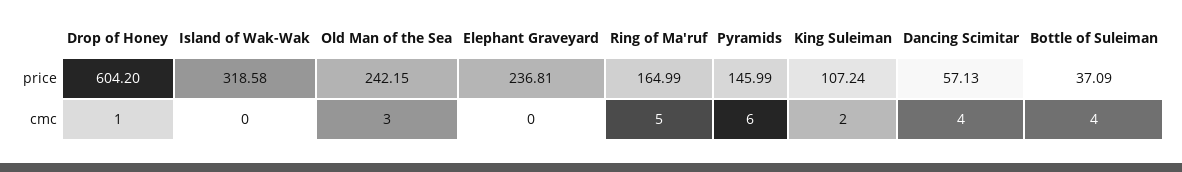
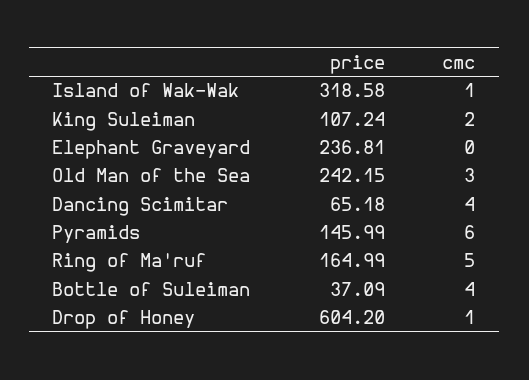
  {
    "Drop of Honey": {
      "price": 604.2,
      "cmc": 1
    },
    "Island of Wak-Wak": {
      "price": 318.58,
-     "cmc": 0
+     "cmc": 1
    },
    "Old Man of the Sea": {
      "price": 242.15,
      "cmc": 3
    },
    "Elephant Graveyard": {
      "price": 236.81,
      "cmc": 0
    },
    "Ring of Ma'ruf": {
      "price": 164.99,
      "cmc": 5
    },
    "Pyramids": {
      "price": 145.99,
      "cmc": 6
    },
    "King Suleiman": {
      "price": 107.24,
      "cmc": 2
    },
    "Dancing Scimitar": {
-     "price": 57.13,
+     "price": 65.18,
      "cmc": 4
    },
    "Bottle of Suleiman": {
      "price": 37.09,
      "cmc": 4
    }
  }

